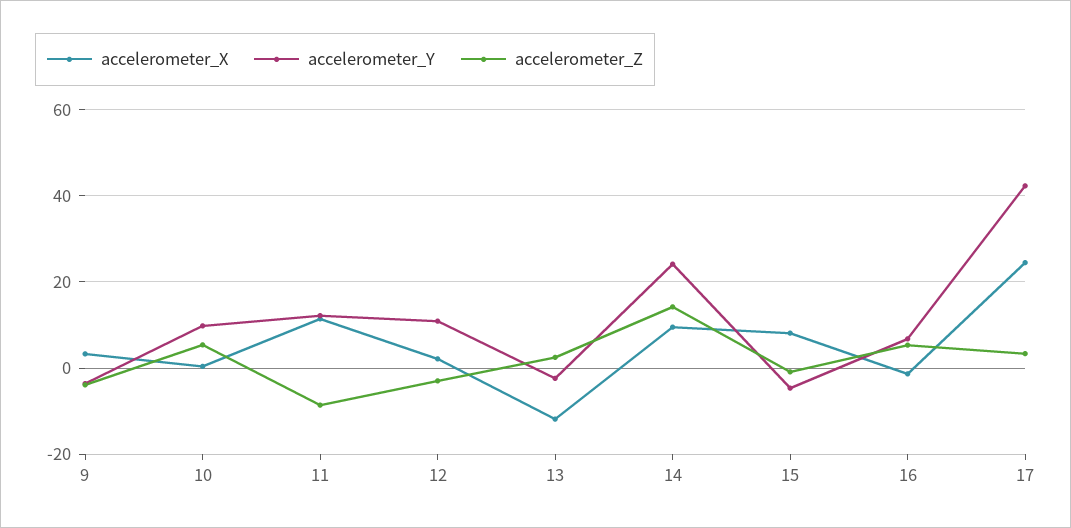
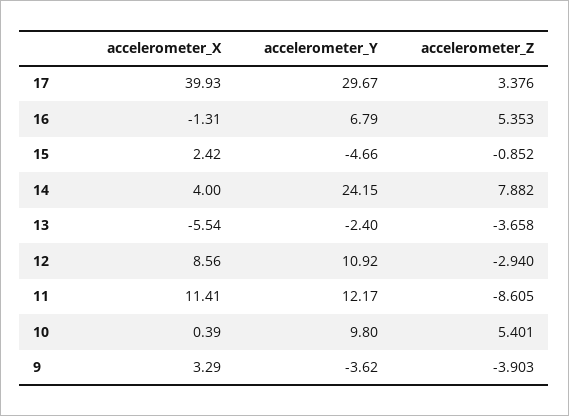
  {
    "accelerometer_X": {
      "9": 3.29,
      "10": 0.39,
      "11": 11.41,
-     "12": 2,
+     "12": 8.56,
-     "13": -12,
+     "13": -5.54,
-     "14": 10,
+     "14": 4,
-     "15": 8,
+     "15": 2.42,
      "16": -1.31,
-     "17": 24
+     "17": 39.93
    },
    "accelerometer_Y": {
      "9": -3.62,
      "10": 9.8,
      "11": 12.17,
      "12": 10.92,
      "13": -2.4,
      "14": 24.15,
      "15": -4.66,
      "16": 6.79,
-     "17": 42
+     "17": 29.67
    },
    "accelerometer_Z": {
      "9": -3.903,
      "10": 5.401,
      "11": -8.605,
      "12": -2.94,
-     "13": 2,
+     "13": -3.658,
-     "14": 14,
+     "14": 7.882,
      "15": -0.852,
      "16": 5.353,
      "17": 3.376
    }
  }

